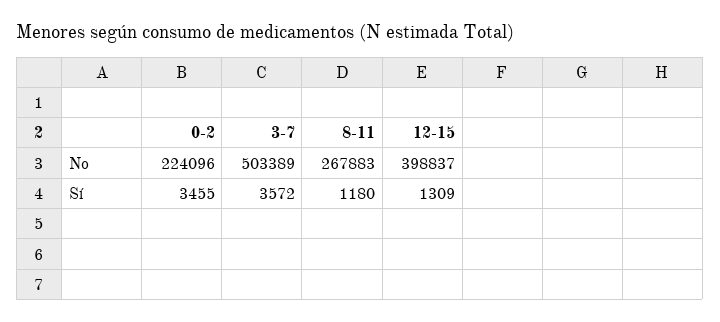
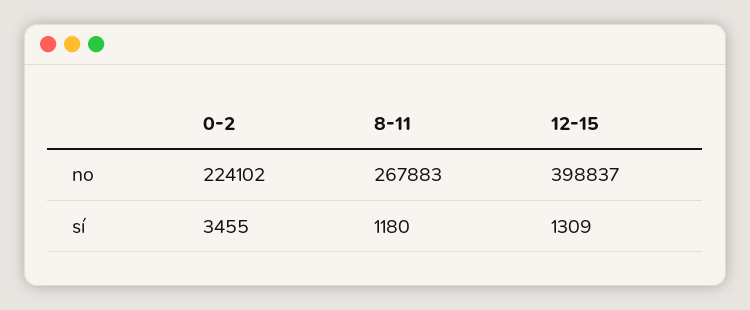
  {
    "0-2": {
-     "No": 224096,
+     "No": 224102,
      "Sí": 3455
    },
-   "3-7": {
-     "No": 503389,
-     "Sí": 3572
-   },
    "8-11": {
      "No": 267883,
      "Sí": 1180
    },
    "12-15": {
      "No": 398837,
      "Sí": 1309
    }
  }

